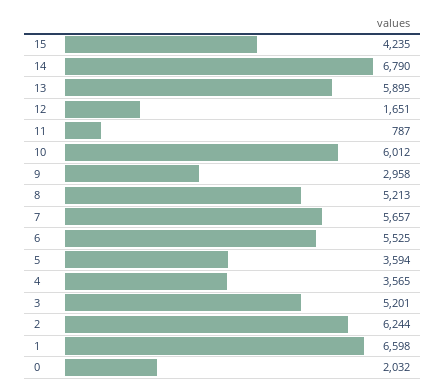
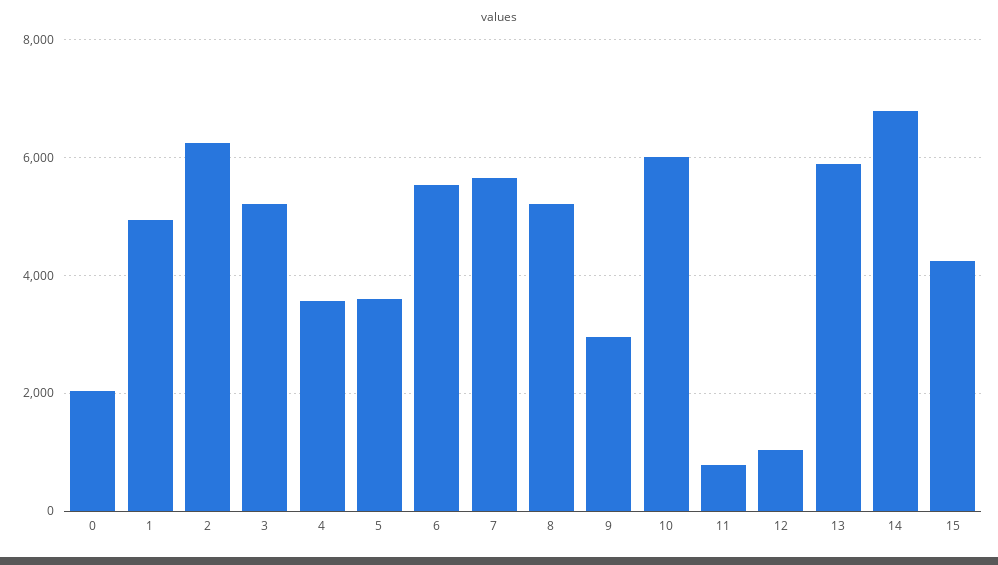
  {
    "15": 4235,
    "14": 6790,
    "13": 5895,
-   "12": 1651,
+   "12": 1000,
    "11": 787,
    "10": 6012,
    "9": 2958,
    "8": 5213,
    "7": 5657,
    "6": 5525,
    "5": 3594,
    "4": 3565,
    "3": 5201,
    "2": 6244,
-   "1": 6598,
+   "1": 5000,
    "0": 2032
  }

